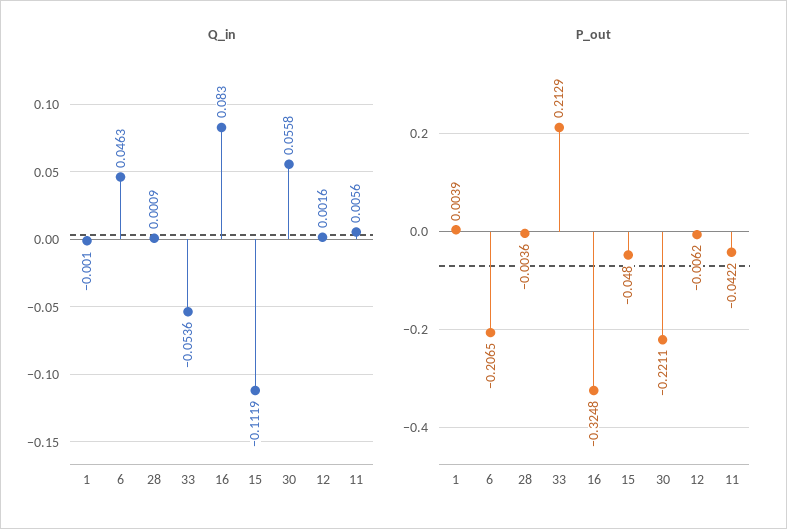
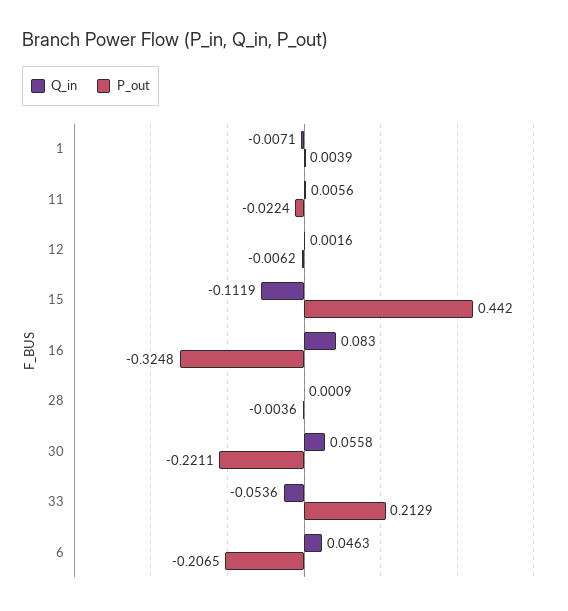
  {
    "Q_in": {
-     "1": -0.001,
+     "1": -0.0071,
      "6": 0.0463,
      "28": 0.0009,
      "33": -0.0536,
      "16": 0.083,
      "15": -0.1119,
      "30": 0.0558,
      "12": 0.0016,
      "11": 0.0056
    },
    "P_out": {
      "1": 0.0039,
      "6": -0.2065,
      "28": -0.0036,
      "33": 0.2129,
      "16": -0.3248,
-     "15": -0.048,
+     "15": 0.442,
      "30": -0.2211,
      "12": -0.0062,
-     "11": -0.0422
+     "11": -0.0224
    }
  }

